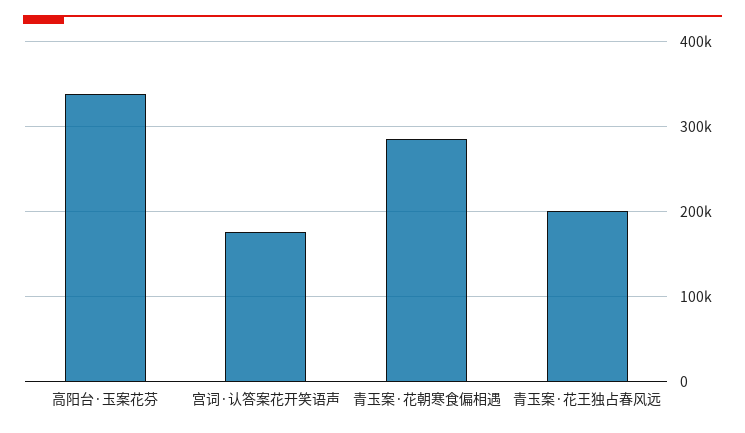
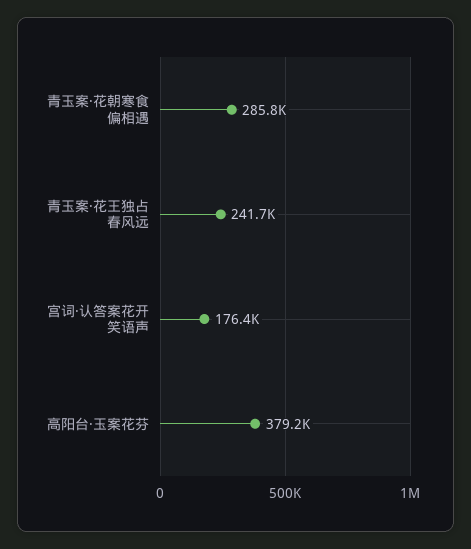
  {
-   "高阳台·玉案花芬": 340000,
+   "高阳台·玉案花芬": 379200,
    "宫词·认答案花开笑语声": 176400,
    "青玉案·花朝寒食偏相遇": 285800,
-   "青玉案·花王独占春风远": 200000
+   "青玉案·花王独占春风远": 241700
  }

